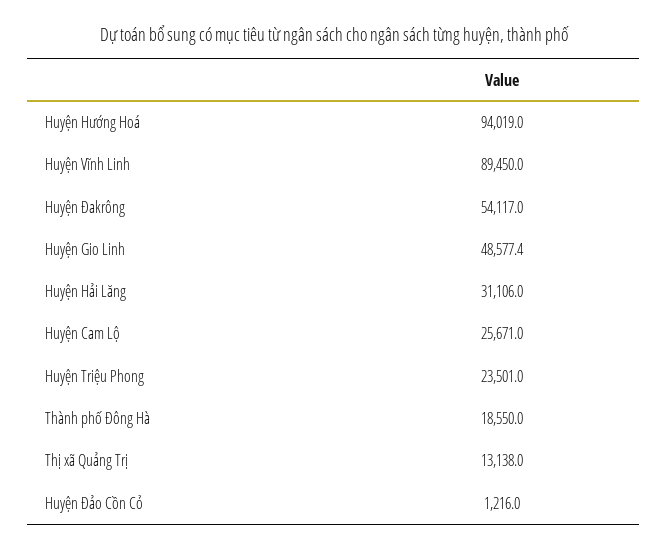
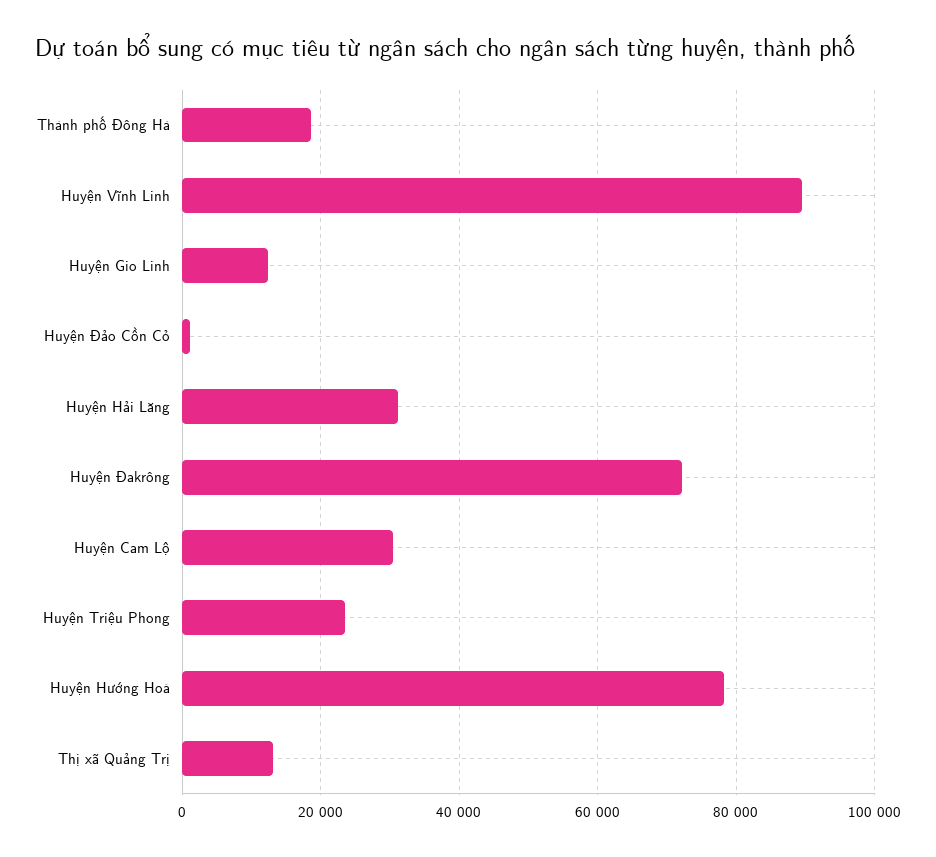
  {
-   "Huyện Hướng Hoá": 94019,
+   "Huyện Hướng Hoá": 78000,
    "Huyện Vĩnh Linh": 89450,
-   "Huyện Đakrông": 54117,
+   "Huyện Đakrông": 72000,
-   "Huyện Gio Linh": 48577.4,
+   "Huyện Gio Linh": 12000,
    "Huyện Hải Lăng": 31106,
-   "Huyện Cam Lộ": 25671,
+   "Huyện Cam Lộ": 30000,
    "Huyện Triệu Phong": 23501,
    "Thành phố Đông Hà": 18550,
    "Thị xã Quảng Trị": 13138,
    "Huyện Đảo Cồn Cỏ": 1216
  }

